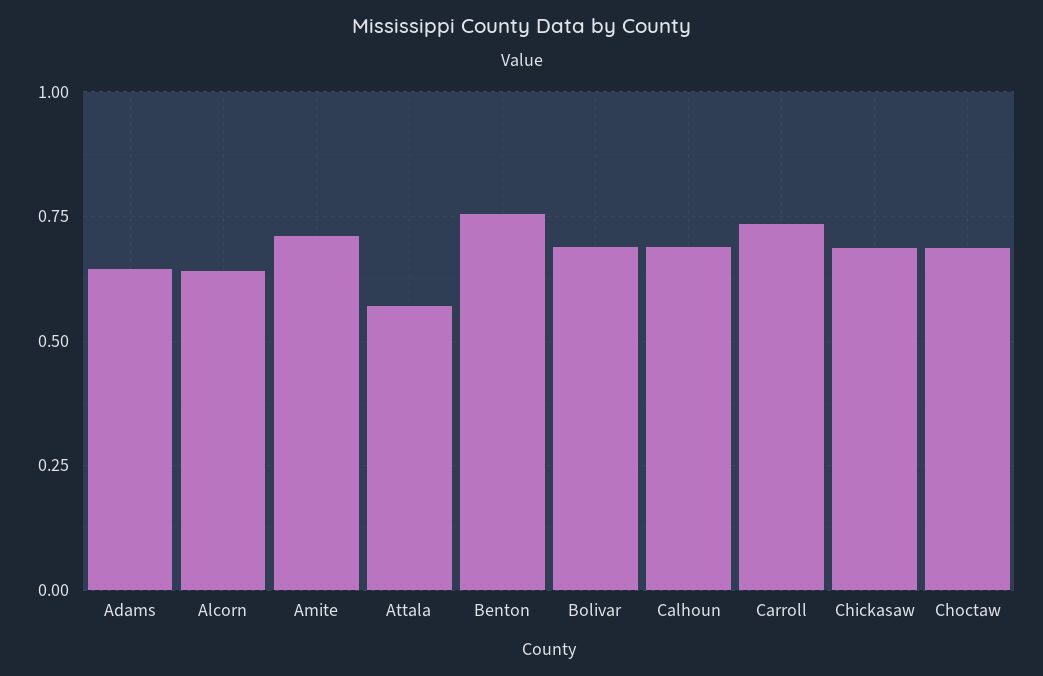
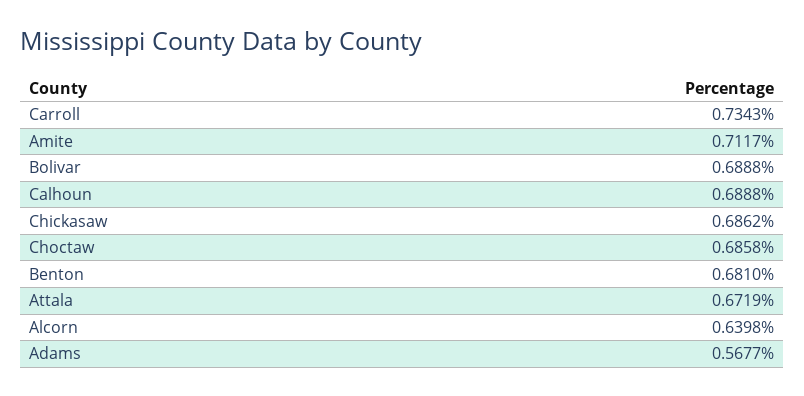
  {
-   "Adams": 0.65,
+   "Adams": 0.5677,
    "Alcorn": 0.6398,
    "Amite": 0.7117,
-   "Attala": 0.575,
+   "Attala": 0.6719,
-   "Benton": 0.75,
+   "Benton": 0.681,
    "Bolivar": 0.6888,
    "Calhoun": 0.6888,
    "Carroll": 0.7343,
    "Chickasaw": 0.6862,
    "Choctaw": 0.6858
  }

